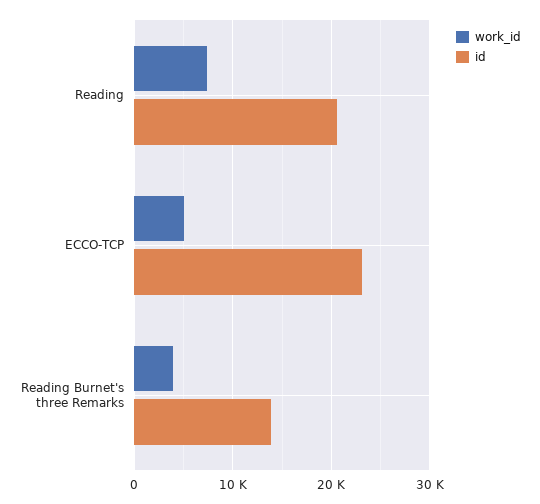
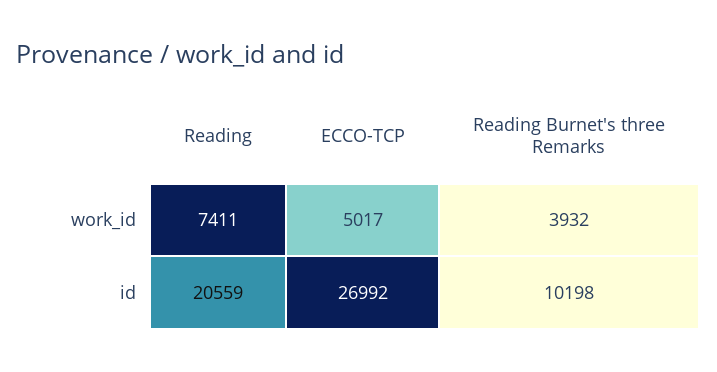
  {
    "work_id": {
      "Reading": 7411,
      "ECCO-TCP": 5017,
      "Reading Burnet's three Remarks": 3932
    },
    "id": {
      "Reading": 20559,
-     "ECCO-TCP": 23000,
+     "ECCO-TCP": 26992,
-     "Reading Burnet's three Remarks": 14000
+     "Reading Burnet's three Remarks": 10198
    }
  }

